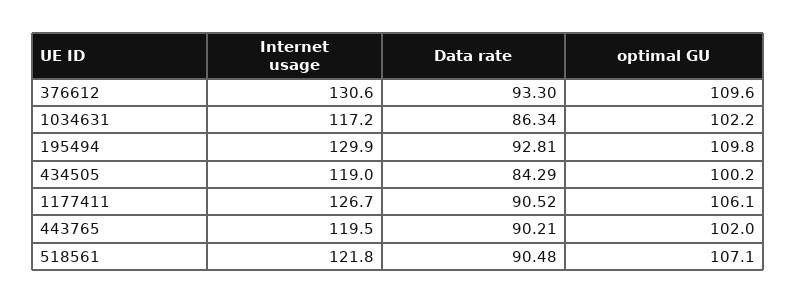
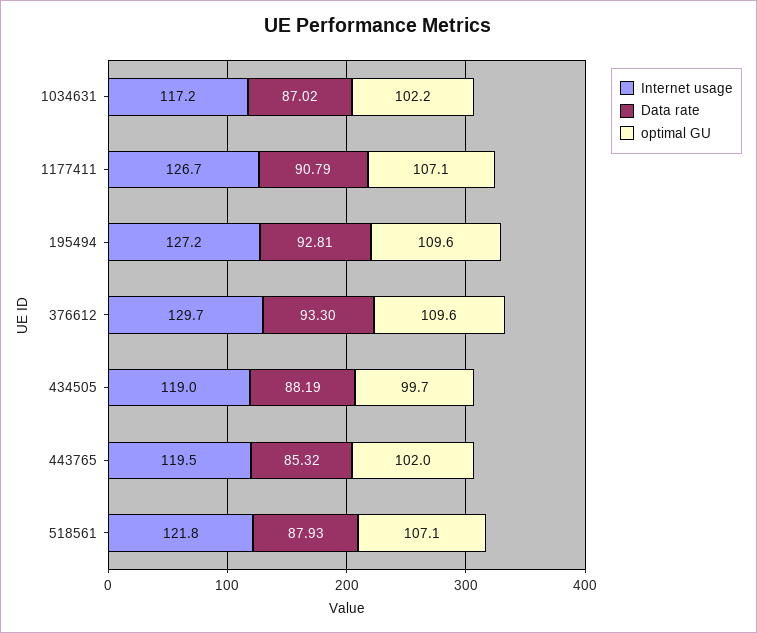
  {
    "Internet usage": {
-     "376612": 130.6,
+     "376612": 129.7,
      "1034631": 117.2,
-     "195494": 129.9,
+     "195494": 127.2,
      "434505": 119,
      "1177411": 126.7,
      "443765": 119.5,
      "518561": 121.8
    },
    "Data rate": {
      "376612": 93.3,
-     "1034631": 86.34,
+     "1034631": 87.02,
      "195494": 92.81,
-     "434505": 84.29,
+     "434505": 88.19,
-     "1177411": 90.52,
+     "1177411": 90.79,
-     "443765": 90.21,
+     "443765": 85.32,
-     "518561": 90.48
+     "518561": 87.93
    },
    "optimal GU": {
      "376612": 109.6,
      "1034631": 102.2,
-     "195494": 109.8,
+     "195494": 109.6,
-     "434505": 100.2,
+     "434505": 99.7,
-     "1177411": 106.1,
+     "1177411": 107.1,
      "443765": 102,
      "518561": 107.1
    }
  }

